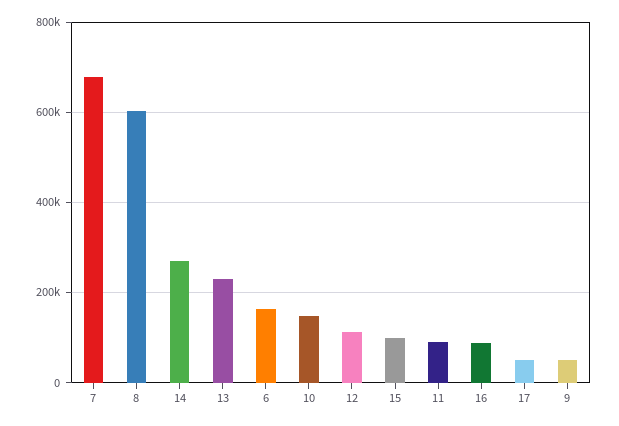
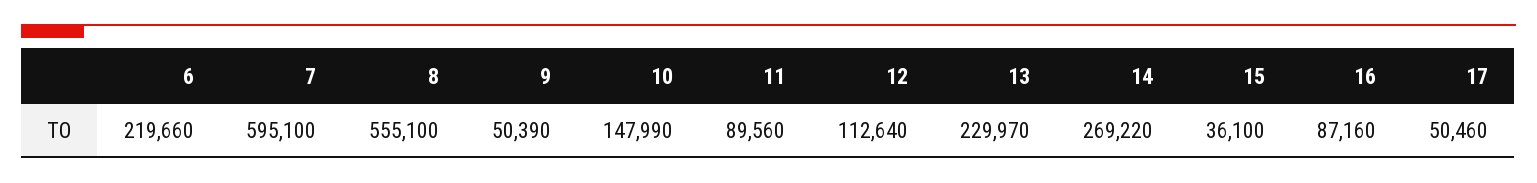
  {
-   "7": 680000,
+   "7": 595100,
-   "8": 600000,
+   "8": 555100,
    "14": 269220,
    "13": 229970,
-   "6": 160000,
+   "6": 219660,
    "10": 147990,
    "12": 112640,
-   "15": 100000,
+   "15": 36100,
    "11": 89560,
    "16": 87160,
    "17": 50460,
    "9": 50390
  }

